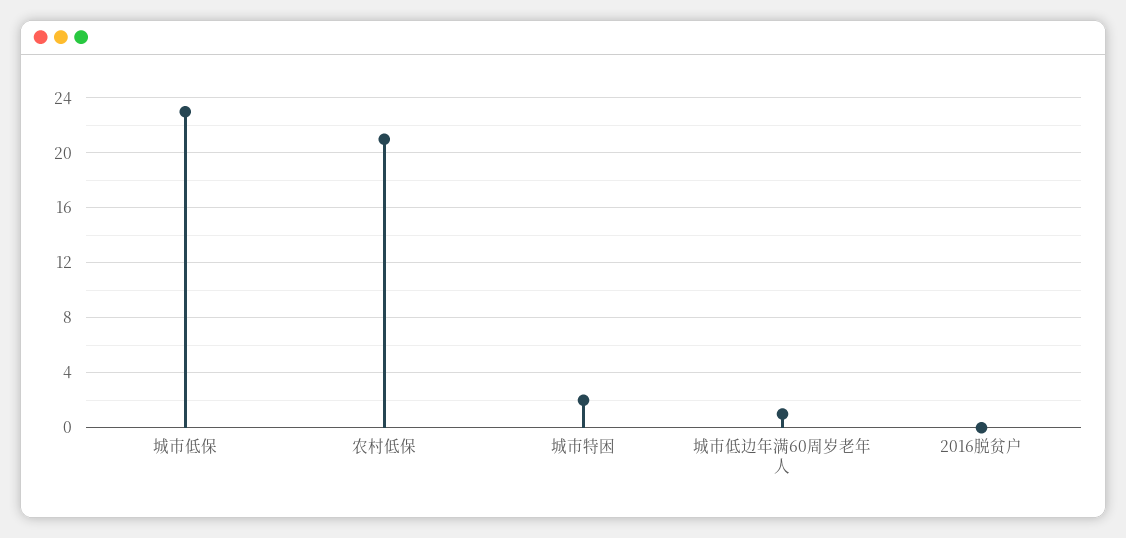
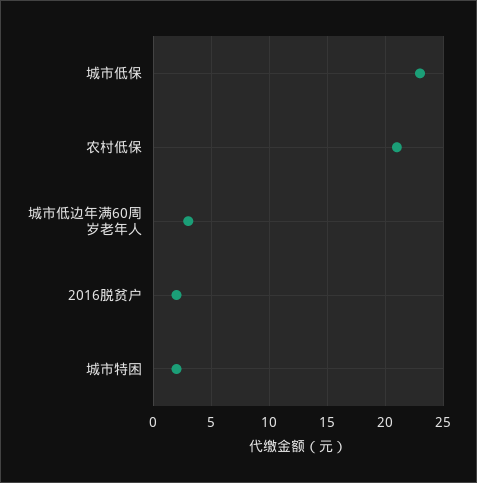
  {
    "城市低保": 23,
    "农村低保": 21,
    "城市特困": 2,
-   "城市低边年满60周岁老年人": 1,
+   "城市低边年满60周岁老年人": 3,
-   "2016脱贫户": 0
+   "2016脱贫户": 2
  }

